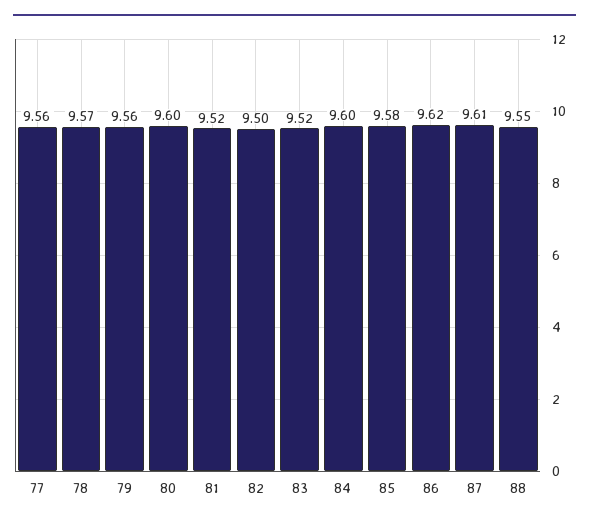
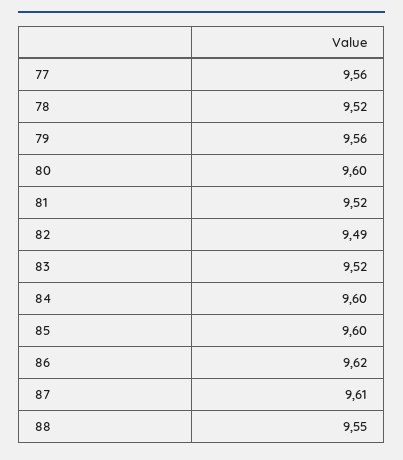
  {
    "77": 9.56,
-   "78": 9.57,
+   "78": 9.52,
    "79": 9.56,
    "80": 9.6,
    "81": 9.52,
-   "82": 9.5,
+   "82": 9.49,
    "83": 9.52,
    "84": 9.6,
-   "85": 9.58,
+   "85": 9.6,
    "86": 9.62,
    "87": 9.61,
    "88": 9.55
  }

